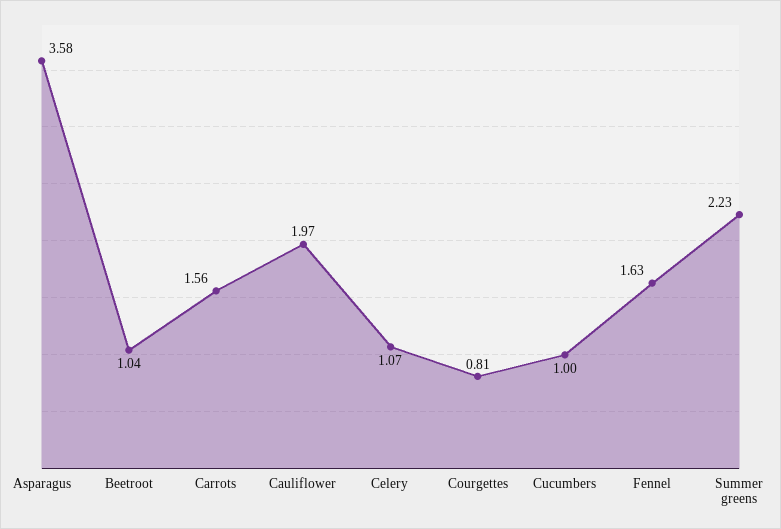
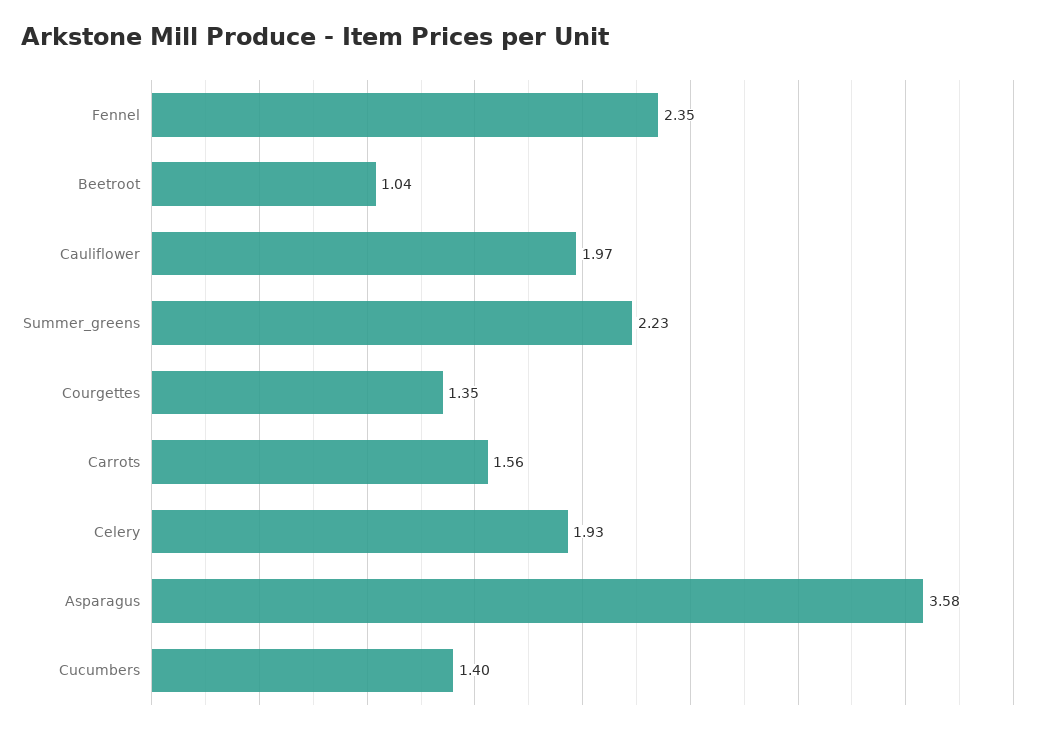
  {
    "Asparagus": 3.58,
    "Beetroot": 1.04,
    "Carrots": 1.56,
    "Cauliflower": 1.97,
-   "Celery": 1.07,
+   "Celery": 1.93,
-   "Courgettes": 0.81,
+   "Courgettes": 1.35,
-   "Cucumbers": 1,
+   "Cucumbers": 1.4,
-   "Fennel": 1.63,
+   "Fennel": 2.35,
    "Summer greens": 2.23
  }

